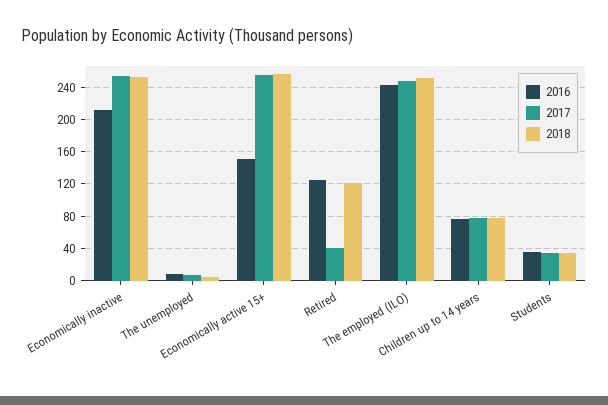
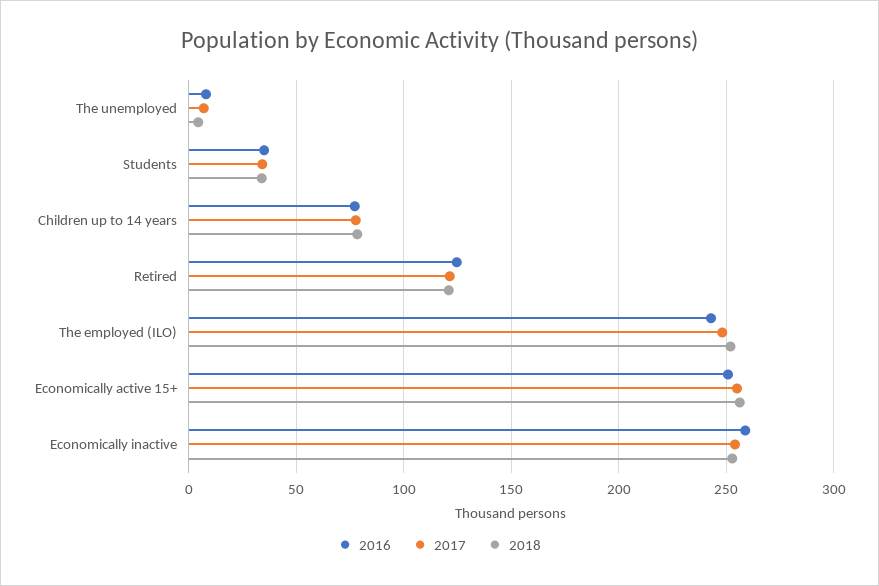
  {
    "2016": {
-     "Economically inactive": 210,
+     "Economically inactive": 260,
      "The unemployed": 10,
-     "Economically active 15+": 150,
+     "Economically active 15+": 250,
      "Retired": 125,
      "The employed (ILO)": 245,
      "Children up to 14 years": 75,
      "Students": 35
    },
    "2017": {
      "Economically inactive": 255,
      "The unemployed": 5,
      "Economically active 15+": 255,
-     "Retired": 40,
+     "Retired": 120,
      "The employed (ILO)": 250,
      "Children up to 14 years": 80,
      "Students": 35
    },
    "2018": {
      "Economically inactive": 255,
      "The unemployed": 5,
      "Economically active 15+": 255,
      "Retired": 120,
      "The employed (ILO)": 250,
      "Children up to 14 years": 80,
      "Students": 35
    }
  }

